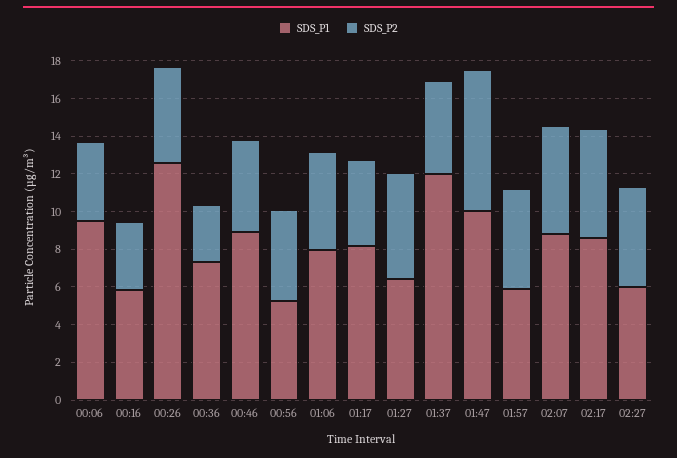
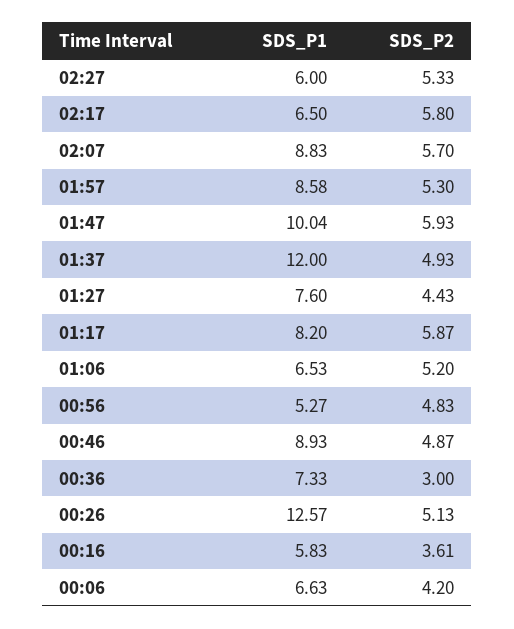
  {
    "SDS_P1": {
-     "00:06": 9.5,
+     "00:06": 6.63,
      "00:16": 5.83,
      "00:26": 12.57,
      "00:36": 7.33,
      "00:46": 8.93,
      "00:56": 5.27,
-     "01:06": 8,
+     "01:06": 6.53,
      "01:17": 8.2,
-     "01:27": 6.5,
+     "01:27": 7.6,
      "01:37": 12,
      "01:47": 10.04,
-     "01:57": 6,
+     "01:57": 8.58,
      "02:07": 8.83,
-     "02:17": 8.5,
+     "02:17": 6.5,
      "02:27": 6
    },
    "SDS_P2": {
      "00:06": 4.2,
      "00:16": 3.61,
      "00:26": 5.13,
      "00:36": 3,
      "00:46": 4.87,
      "00:56": 4.83,
      "01:06": 5.2,
-     "01:17": 4.5,
+     "01:17": 5.87,
-     "01:27": 5.5,
+     "01:27": 4.43,
      "01:37": 4.93,
-     "01:47": 7.5,
+     "01:47": 5.93,
      "01:57": 5.3,
      "02:07": 5.7,
      "02:17": 5.8,
      "02:27": 5.33
    }
  }

